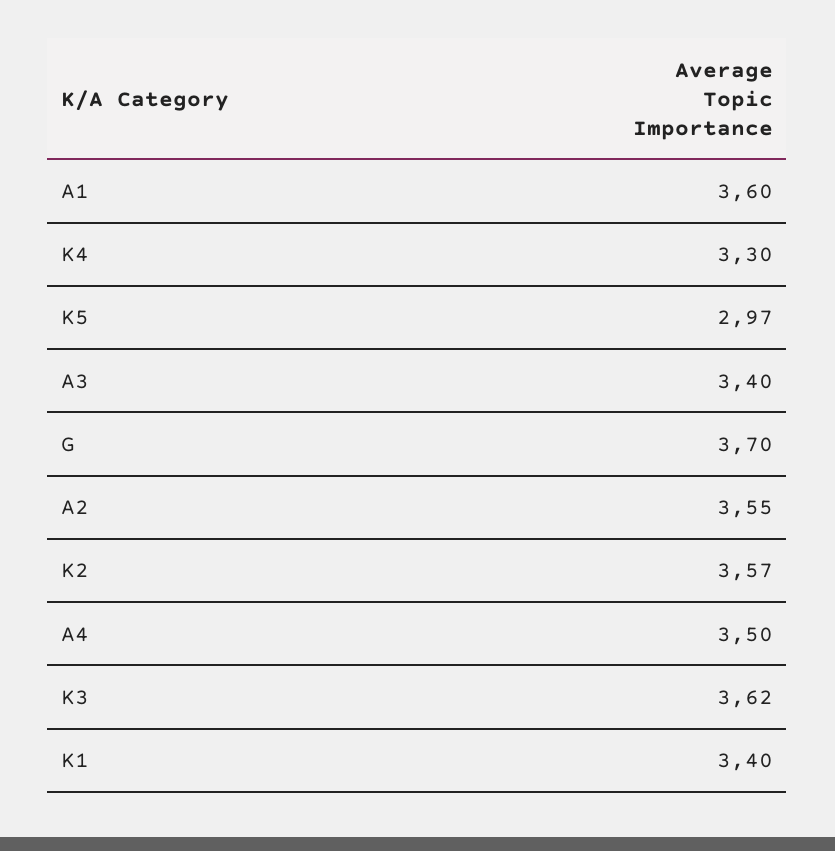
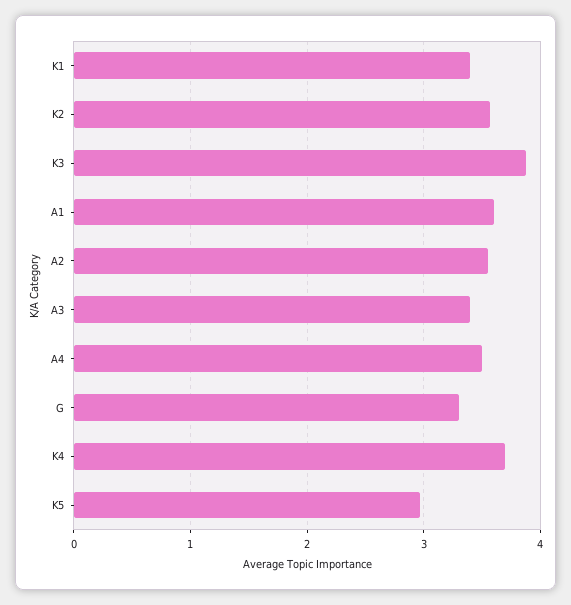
  {
    "A1": 3.6,
-   "K4": 3.3,
+   "K4": 3.7,
    "K5": 2.97,
    "A3": 3.4,
-   "G": 3.7,
+   "G": 3.3,
    "A2": 3.55,
    "K2": 3.57,
    "A4": 3.5,
-   "K3": 3.62,
+   "K3": 3.9,
    "K1": 3.4
  }

